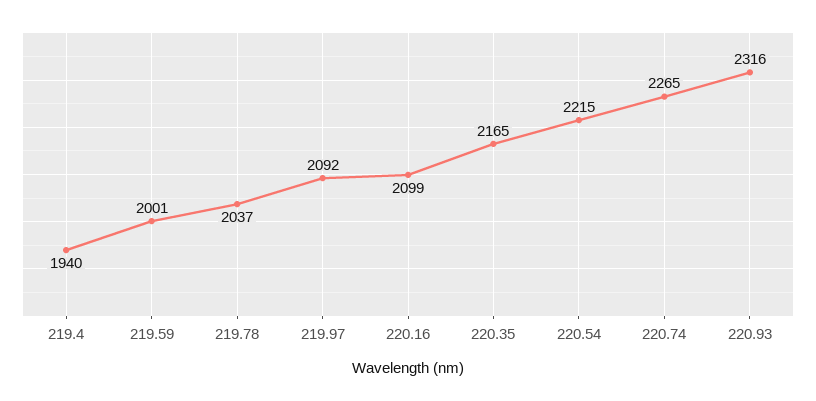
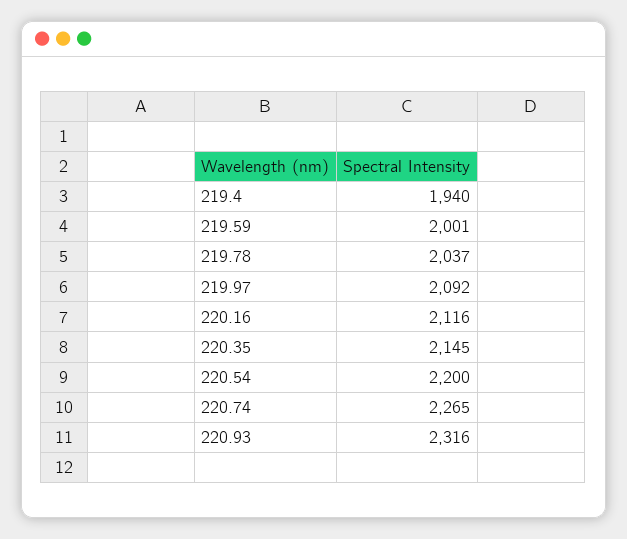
  {
    "219.4": 1940,
    "219.59": 2001,
    "219.78": 2037,
    "219.97": 2092,
-   "220.16": 2099,
+   "220.16": 2116,
-   "220.35": 2165,
+   "220.35": 2145,
-   "220.54": 2215,
+   "220.54": 2200,
    "220.74": 2265,
    "220.93": 2316
  }

